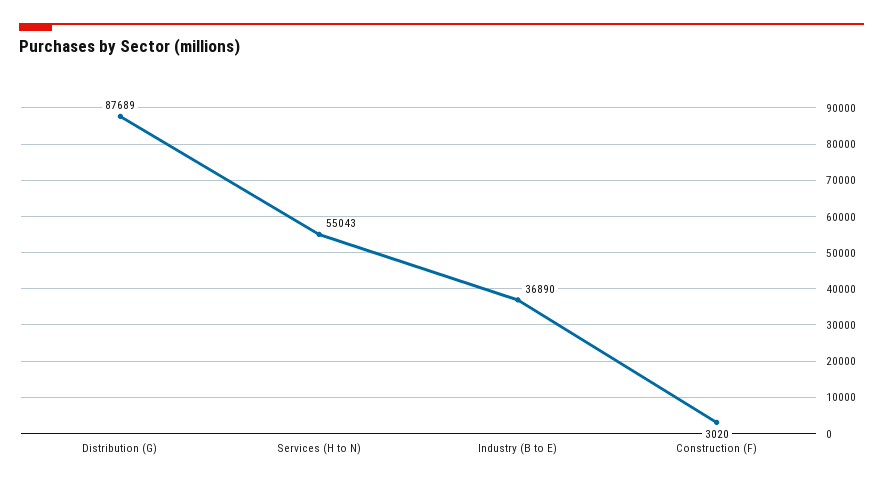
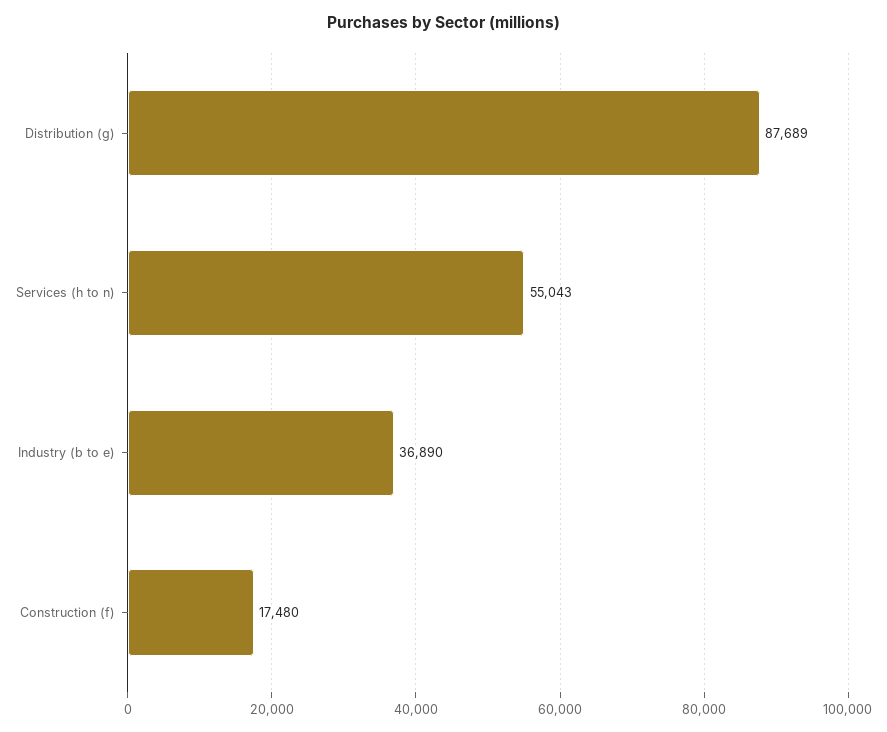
  {
    "Distribution (G)": 87689,
    "Services (H to N)": 55043,
    "Industry (B to E)": 36890,
-   "Construction (F)": 3020
+   "Construction (F)": 17480
  }

